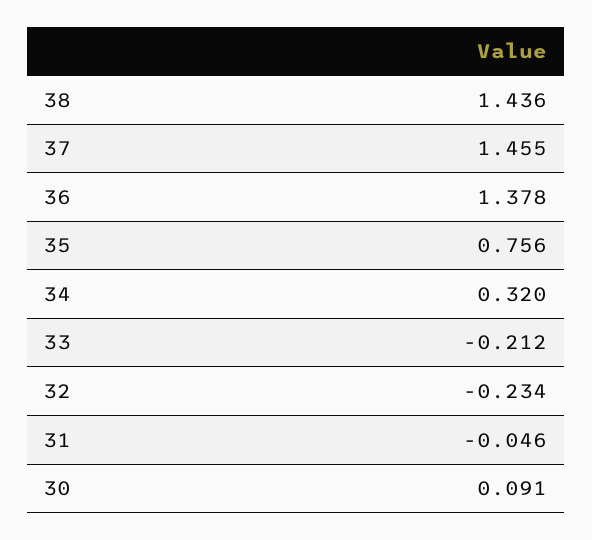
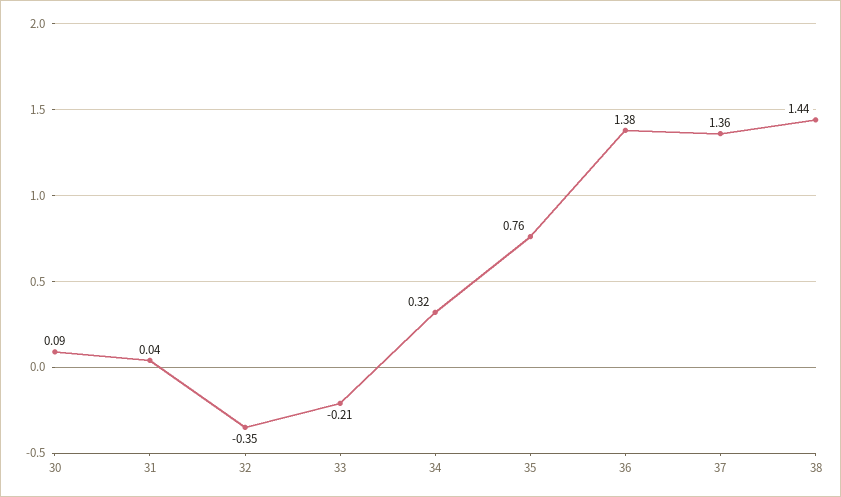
  {
    "38": 1.436,
-   "37": 1.455,
+   "37": 1.36,
    "36": 1.378,
    "35": 0.756,
    "34": 0.32,
    "33": -0.212,
-   "32": -0.234,
+   "32": -0.35,
-   "31": -0.046,
+   "31": 0.04,
    "30": 0.091
  }

